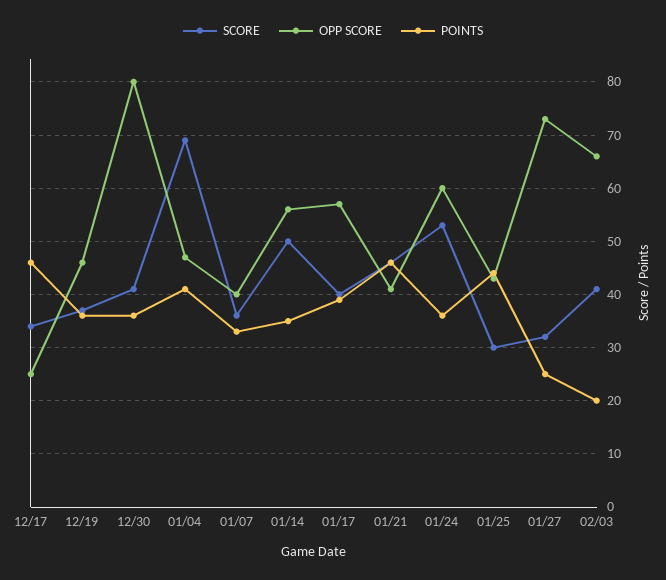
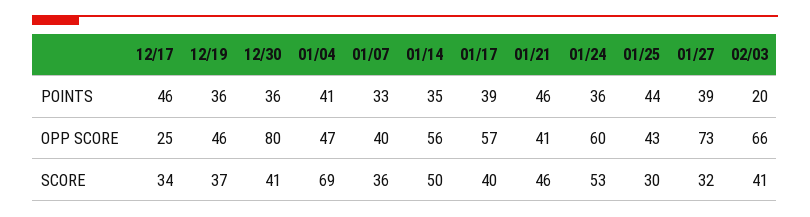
  {
    "SCORE": {
      "12/17": 34,
      "12/19": 37,
      "12/30": 41,
      "01/04": 69,
      "01/07": 36,
      "01/14": 50,
      "01/17": 40,
      "01/21": 46,
      "01/24": 53,
      "01/25": 30,
      "01/27": 32,
      "02/03": 41
    },
    "OPP SCORE": {
      "12/17": 25,
      "12/19": 46,
      "12/30": 80,
      "01/04": 47,
      "01/07": 40,
      "01/14": 56,
      "01/17": 57,
      "01/21": 41,
      "01/24": 60,
      "01/25": 43,
      "01/27": 73,
      "02/03": 66
    },
    "POINTS": {
      "12/17": 46,
      "12/19": 36,
      "12/30": 36,
      "01/04": 41,
      "01/07": 33,
      "01/14": 35,
      "01/17": 39,
      "01/21": 46,
      "01/24": 36,
      "01/25": 44,
-     "01/27": 25,
+     "01/27": 39,
      "02/03": 20
    }
  }

